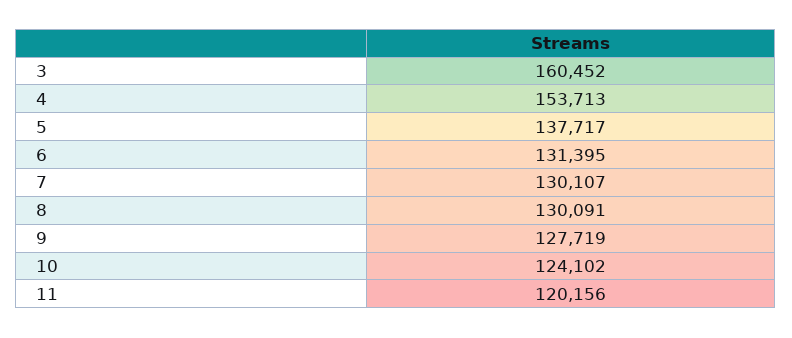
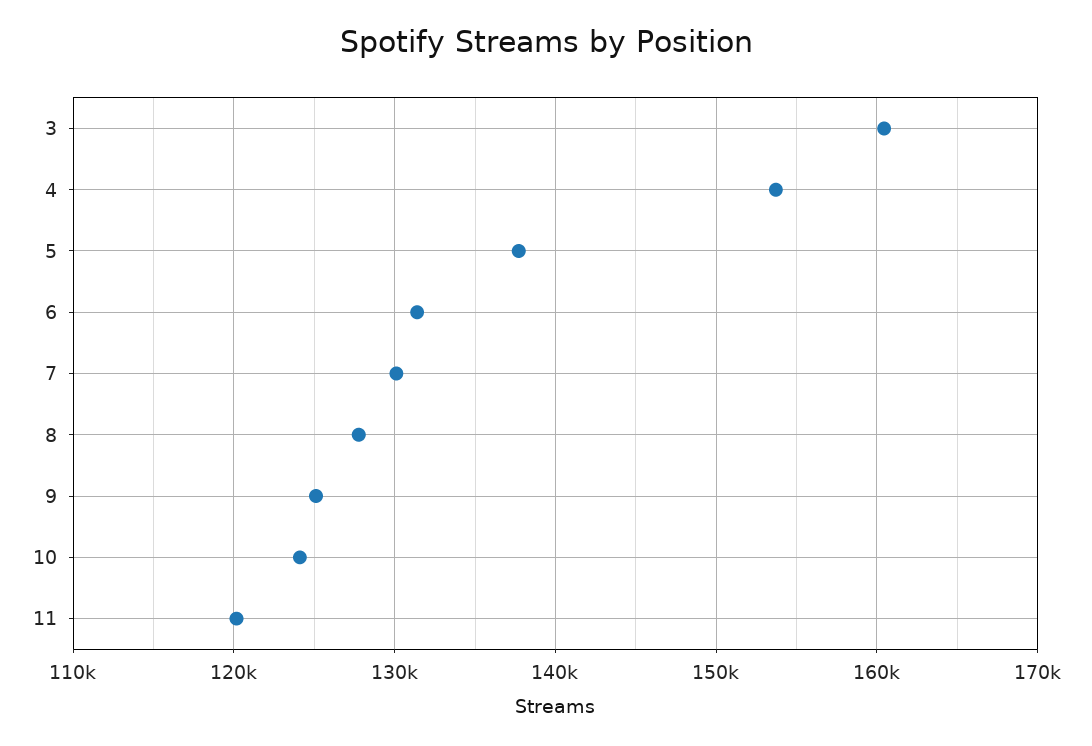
  {
    "3": 160452,
    "4": 153713,
    "5": 137717,
    "6": 131395,
    "7": 130107,
-   "8": 130091,
+   "8": 128000,
-   "9": 127719,
+   "9": 125000,
    "10": 124102,
    "11": 120156
  }

